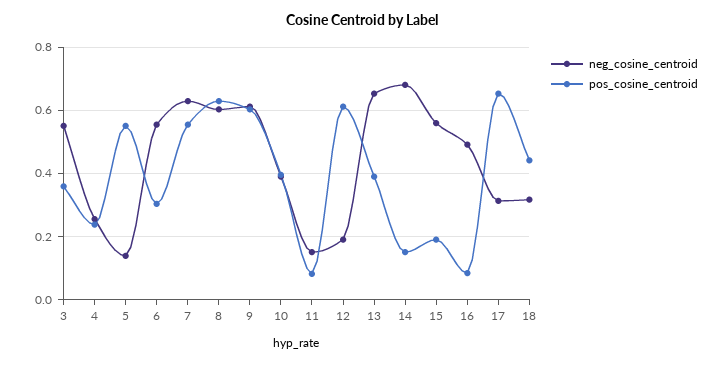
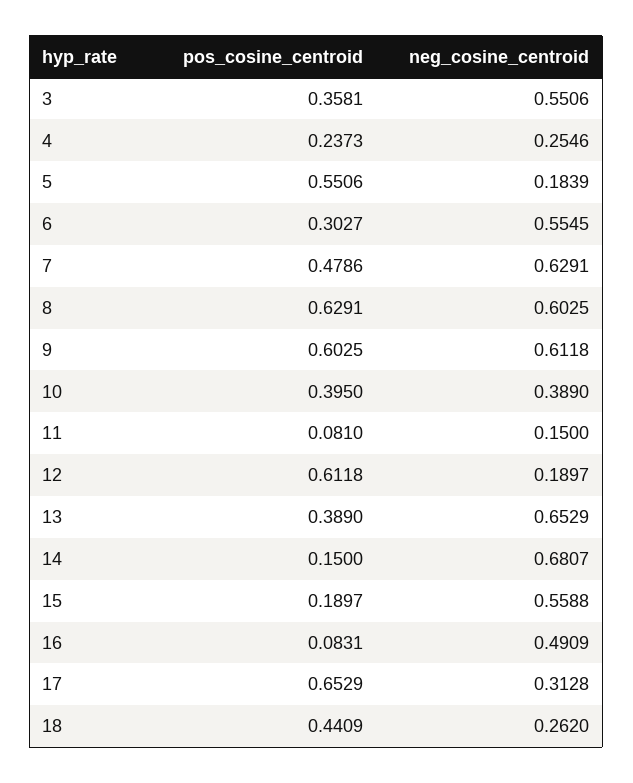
  {
    "neg_cosine_centroid": {
      "3": 0.5506,
      "4": 0.2546,
-     "5": 0.14,
+     "5": 0.1839,
      "6": 0.5545,
      "7": 0.6291,
      "8": 0.6025,
      "9": 0.6118,
      "10": 0.389,
      "11": 0.15,
      "12": 0.1897,
      "13": 0.6529,
      "14": 0.6807,
      "15": 0.5588,
      "16": 0.4909,
      "17": 0.3128,
-     "18": 0.32
+     "18": 0.262
    },
    "pos_cosine_centroid": {
      "3": 0.3581,
      "4": 0.2373,
      "5": 0.5506,
      "6": 0.3027,
-     "7": 0.56,
+     "7": 0.4786,
      "8": 0.6291,
      "9": 0.6025,
      "10": 0.395,
      "11": 0.081,
      "12": 0.6118,
      "13": 0.389,
      "14": 0.15,
      "15": 0.1897,
      "16": 0.0831,
      "17": 0.6529,
      "18": 0.4409
    }
  }

